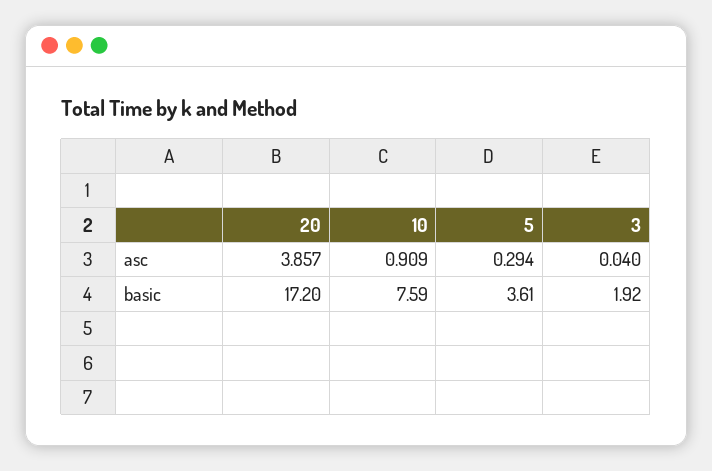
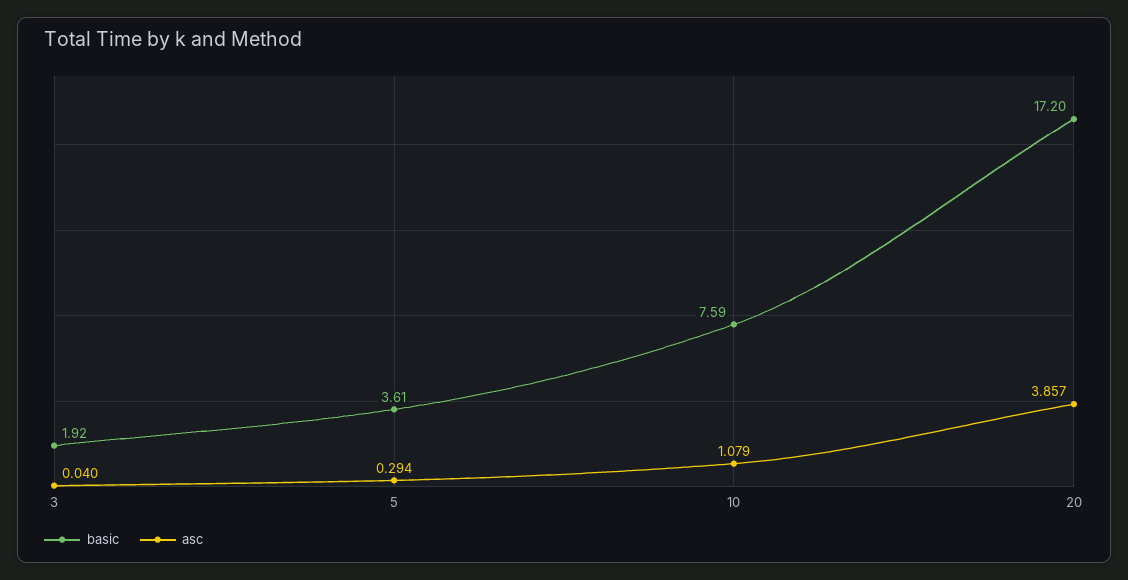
  {
    "asc": {
      "20": 3.857,
-     "10": 0.909,
+     "10": 1.079,
      "5": 0.294,
      "3": 0.04
    },
    "basic": {
      "20": 17.2,
      "10": 7.59,
      "5": 3.61,
      "3": 1.92
    }
  }

